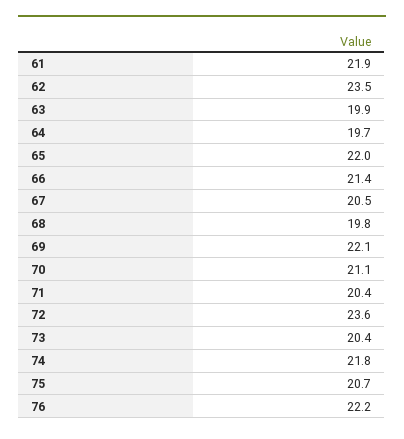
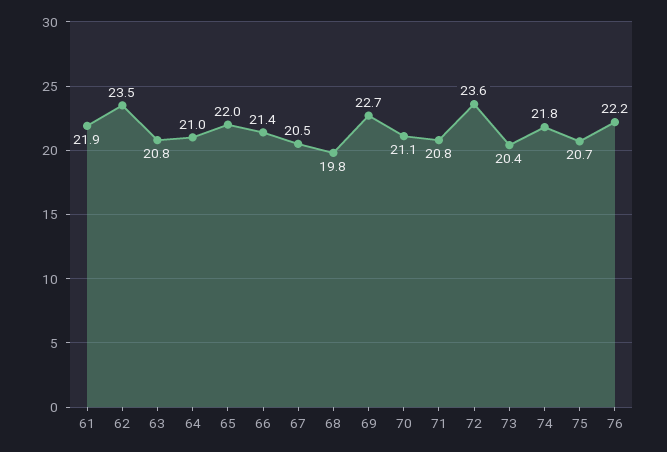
  {
    "61": 21.9,
    "62": 23.5,
-   "63": 19.9,
+   "63": 20.8,
-   "64": 19.7,
+   "64": 21,
    "65": 22,
    "66": 21.4,
    "67": 20.5,
    "68": 19.8,
-   "69": 22.1,
+   "69": 22.7,
    "70": 21.1,
-   "71": 20.4,
+   "71": 20.8,
    "72": 23.6,
    "73": 20.4,
    "74": 21.8,
    "75": 20.7,
    "76": 22.2
  }

